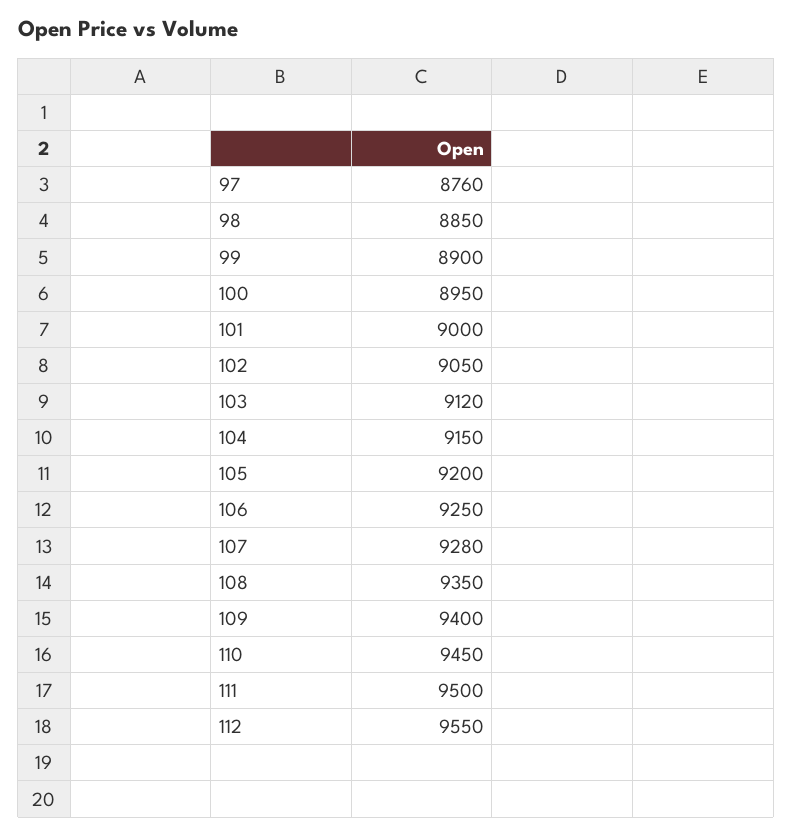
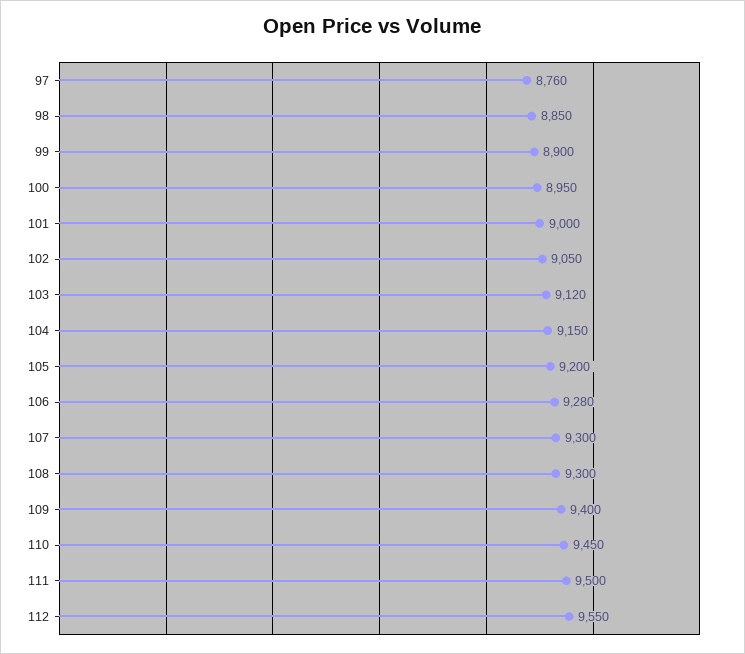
  {
    "97": 8760,
    "98": 8850,
    "99": 8900,
    "100": 8950,
    "101": 9000,
    "102": 9050,
    "103": 9120,
    "104": 9150,
    "105": 9200,
-   "106": 9250,
+   "106": 9280,
-   "107": 9280,
+   "107": 9300,
-   "108": 9350,
+   "108": 9300,
    "109": 9400,
    "110": 9450,
    "111": 9500,
    "112": 9550
  }

